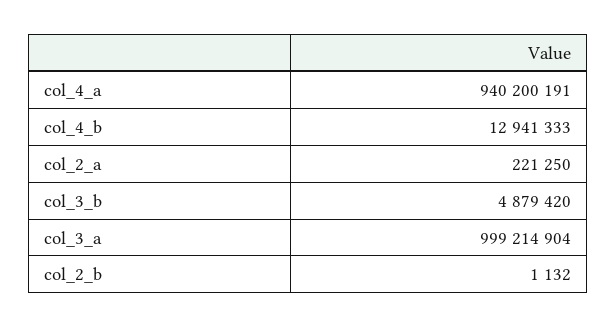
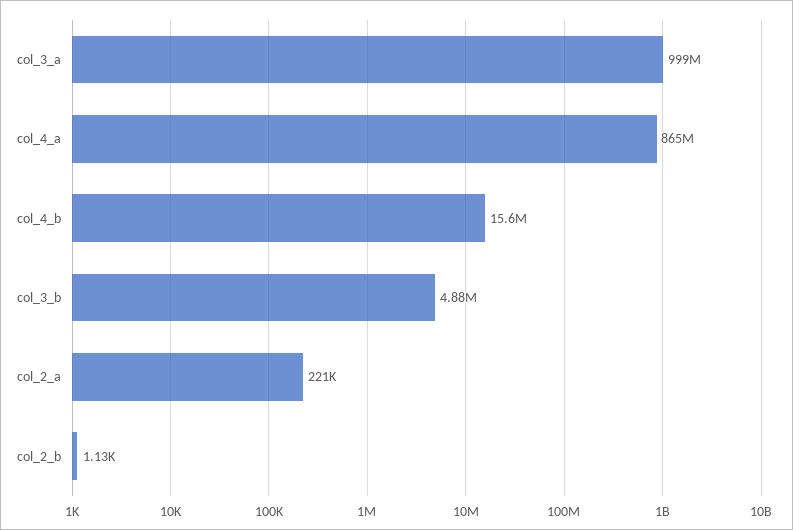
  {
-   "col_4_a": 940200191,
+   "col_4_a": 865000000,
-   "col_4_b": 12941333,
+   "col_4_b": 15600000,
    "col_2_a": 221250,
    "col_3_b": 4879420,
    "col_3_a": 999214904,
    "col_2_b": 1132
  }

